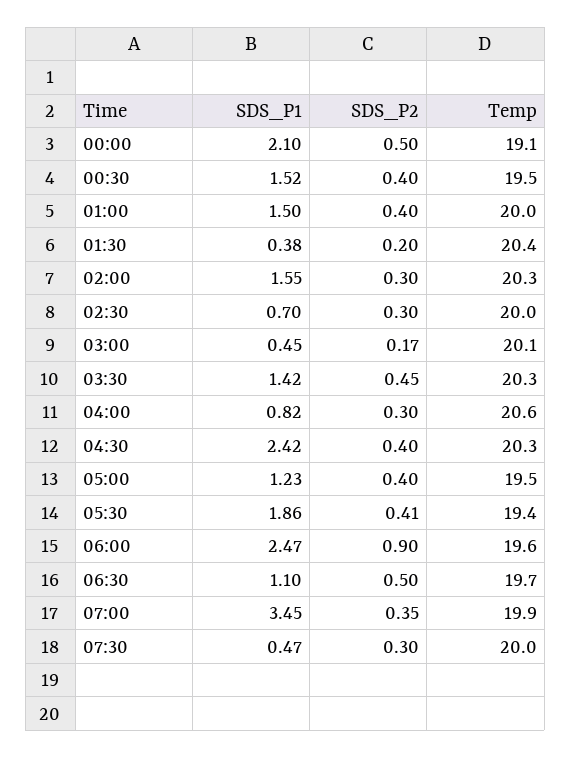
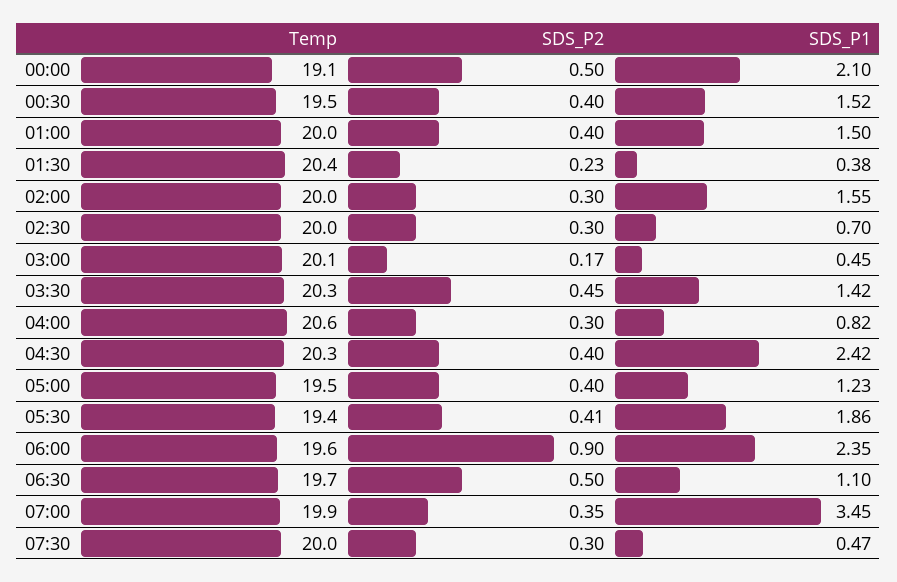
  {
    "SDS_P1": {
      "00:00": 2.1,
      "00:30": 1.52,
      "01:00": 1.5,
      "01:30": 0.38,
      "02:00": 1.55,
      "02:30": 0.7,
      "03:00": 0.45,
      "03:30": 1.42,
      "04:00": 0.82,
      "04:30": 2.42,
      "05:00": 1.23,
      "05:30": 1.86,
-     "06:00": 2.47,
+     "06:00": 2.35,
      "06:30": 1.1,
      "07:00": 3.45,
      "07:30": 0.47
    },
    "SDS_P2": {
      "00:00": 0.5,
      "00:30": 0.4,
      "01:00": 0.4,
-     "01:30": 0.2,
+     "01:30": 0.23,
      "02:00": 0.3,
      "02:30": 0.3,
      "03:00": 0.17,
      "03:30": 0.45,
      "04:00": 0.3,
      "04:30": 0.4,
      "05:00": 0.4,
      "05:30": 0.41,
      "06:00": 0.9,
      "06:30": 0.5,
      "07:00": 0.35,
      "07:30": 0.3
    },
    "Temp": {
      "00:00": 19.1,
      "00:30": 19.5,
      "01:00": 20,
      "01:30": 20.4,
-     "02:00": 20.3,
+     "02:00": 20,
      "02:30": 20,
      "03:00": 20.1,
      "03:30": 20.3,
      "04:00": 20.6,
      "04:30": 20.3,
      "05:00": 19.5,
      "05:30": 19.4,
      "06:00": 19.6,
      "06:30": 19.7,
      "07:00": 19.9,
      "07:30": 20
    }
  }

